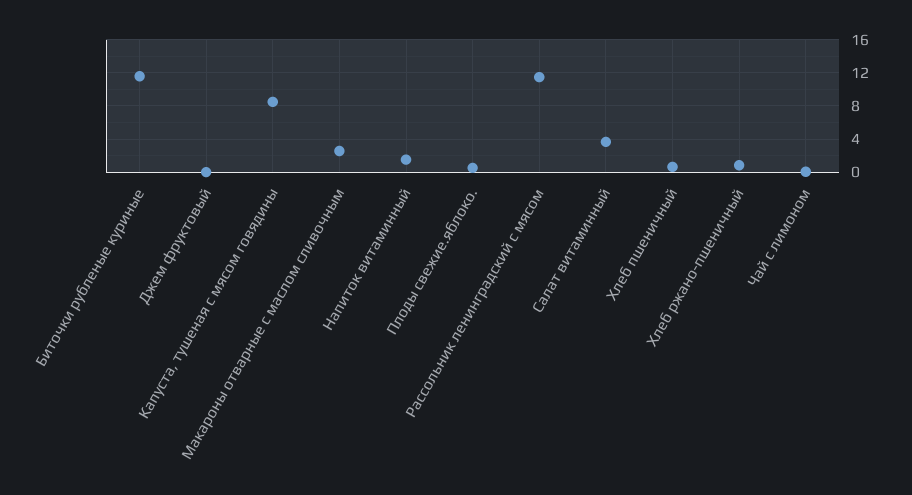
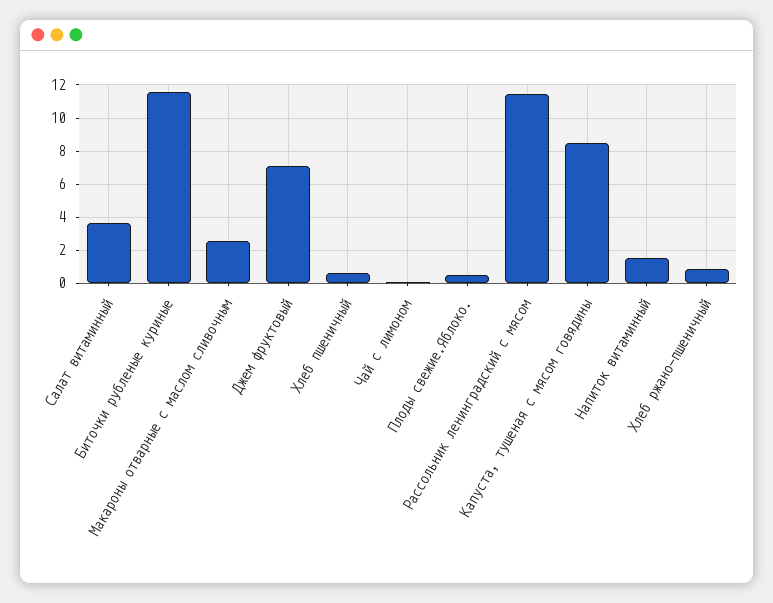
  {
    "Биточки рубленые куриные": 11.5,
-   "Джем фруктовый": 0,
+   "Джем фруктовый": 7,
    "Капуста, тушеная с мясом говядины": 8.5,
    "Макароны отварные с маслом сливочным": 2.5,
    "Напиток витаминный": 1.5,
    "Плоды свежие.яблоко.": 0.5,
    "Рассольник ленинградский с мясом": 11.5,
    "Салат витаминный": 3.5,
    "Хлеб пшеничный": 0.5,
    "Хлеб ржано-пшеничный": 1,
    "Чай с лимоном": 0
  }

